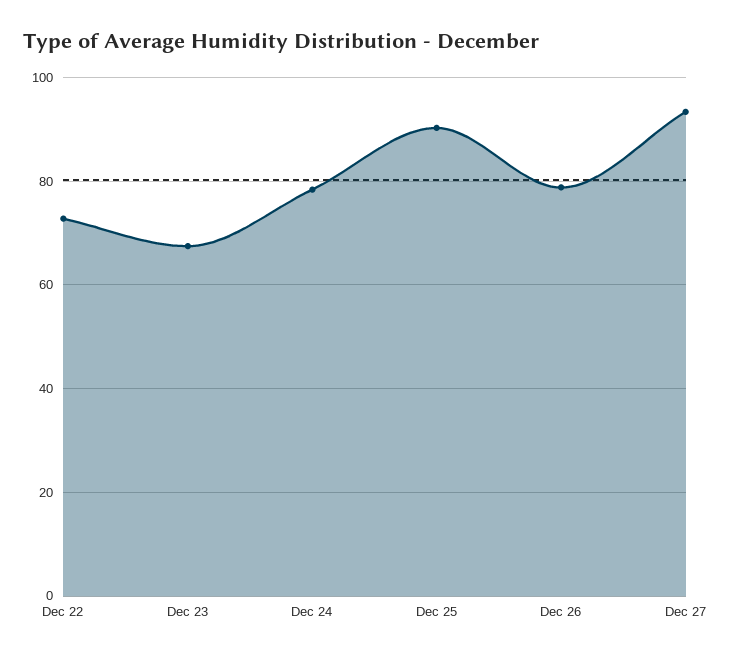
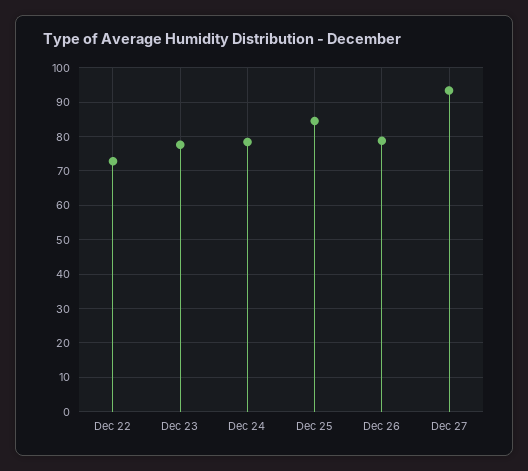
  {
    "Dec 22": 72,
-   "Dec 23": 68,
+   "Dec 23": 78,
    "Dec 24": 78,
-   "Dec 25": 90,
+   "Dec 25": 84,
    "Dec 26": 78,
    "Dec 27": 94
  }

